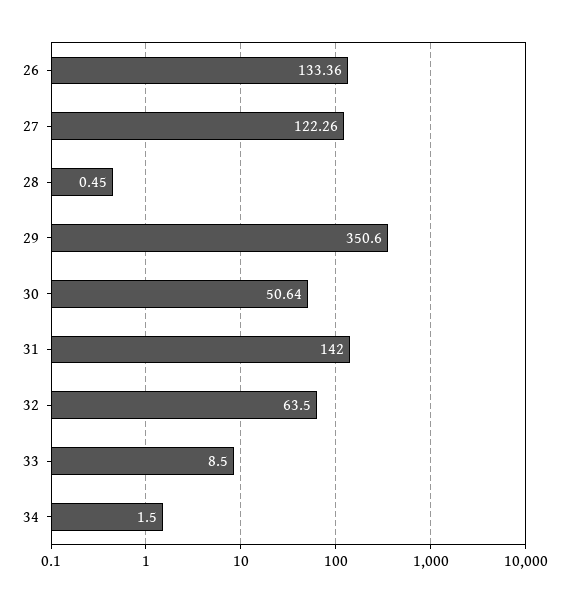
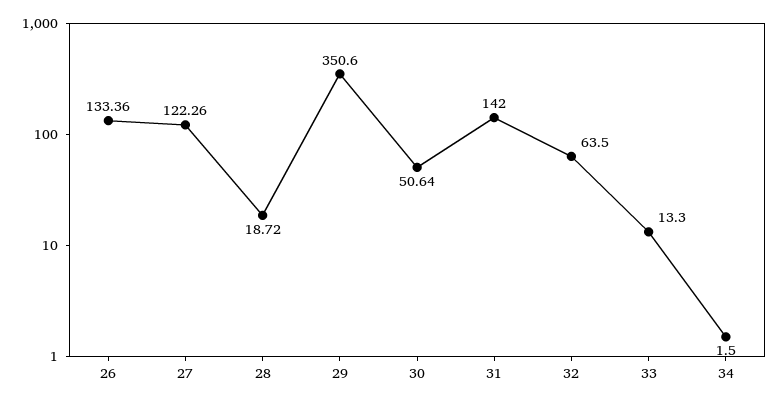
  {
    "26": 133.36,
    "27": 122.26,
-   "28": 0.45,
+   "28": 18.72,
    "29": 350.6,
    "30": 50.64,
    "31": 142,
    "32": 63.5,
-   "33": 8.5,
+   "33": 13.3,
    "34": 1.5
  }

